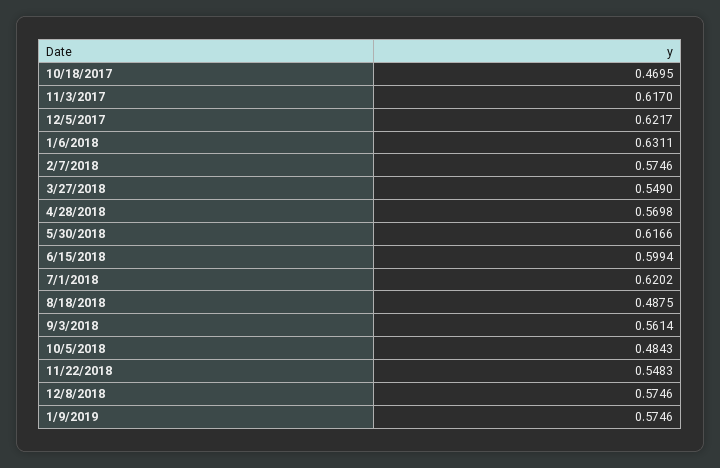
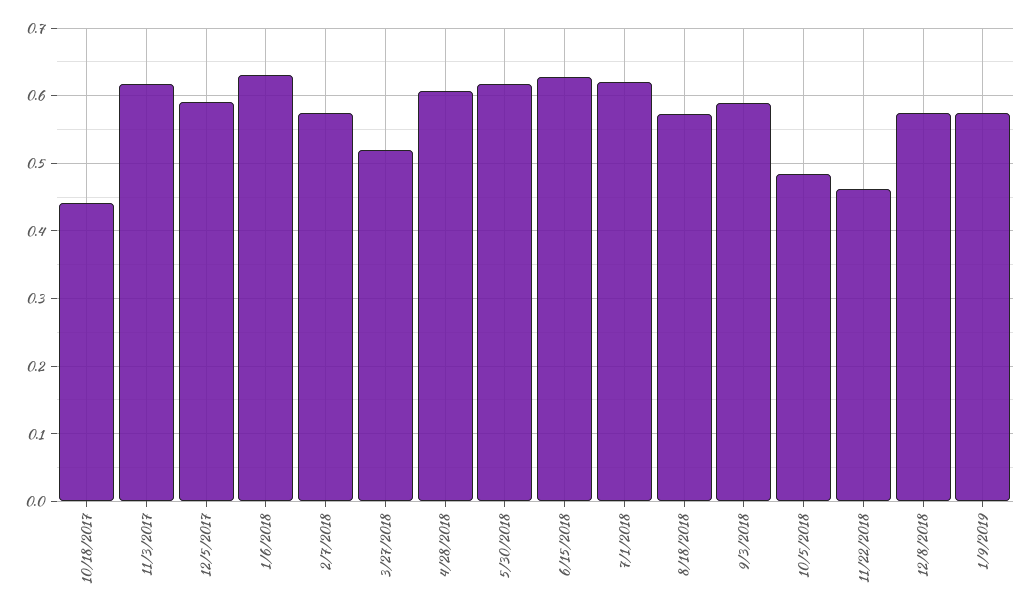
  {
-   "10/18/2017": 0.4695,
+   "10/18/2017": 0.44,
    "11/3/2017": 0.617,
-   "12/5/2017": 0.6217,
+   "12/5/2017": 0.59,
    "1/6/2018": 0.6311,
    "2/7/2018": 0.5746,
-   "3/27/2018": 0.549,
+   "3/27/2018": 0.52,
-   "4/28/2018": 0.5698,
+   "4/28/2018": 0.61,
    "5/30/2018": 0.6166,
-   "6/15/2018": 0.5994,
+   "6/15/2018": 0.63,
    "7/1/2018": 0.6202,
-   "8/18/2018": 0.4875,
+   "8/18/2018": 0.57,
-   "9/3/2018": 0.5614,
+   "9/3/2018": 0.59,
    "10/5/2018": 0.4843,
-   "11/22/2018": 0.5483,
+   "11/22/2018": 0.46,
    "12/8/2018": 0.5746,
    "1/9/2019": 0.5746
  }

